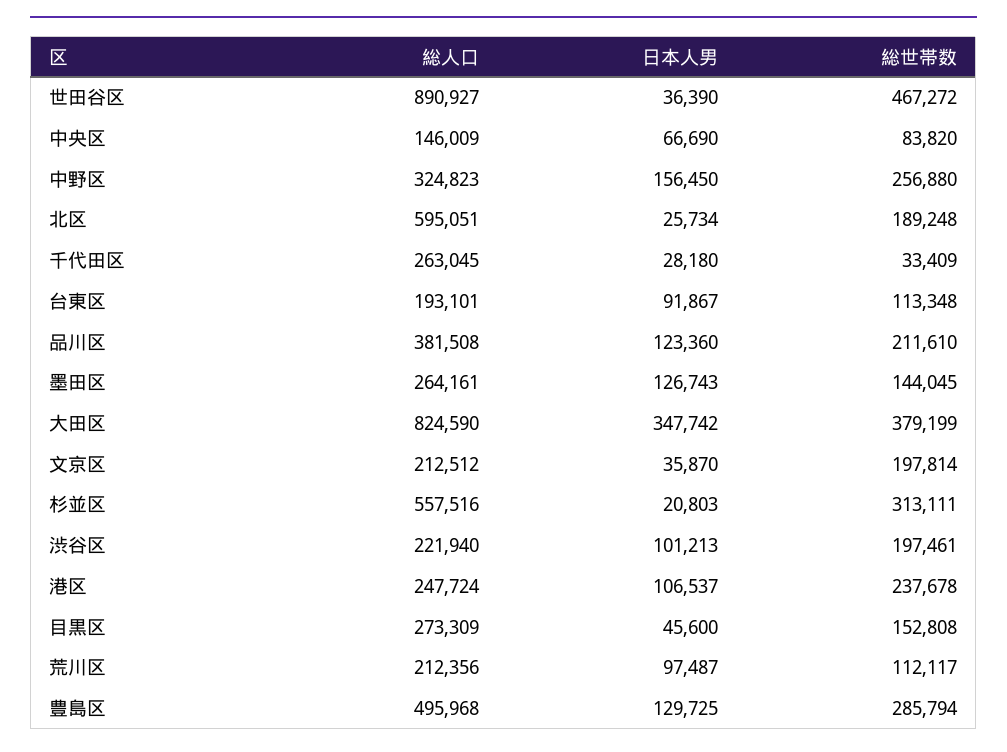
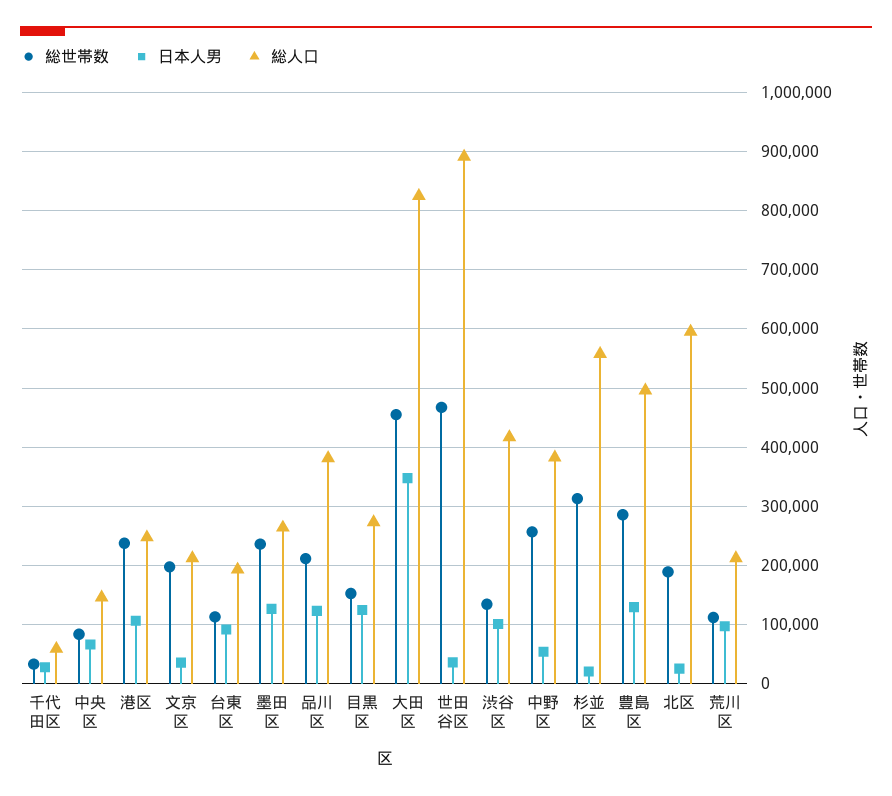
  {
    "総人口": {
      "世田谷区": 890927,
      "中央区": 146009,
-     "中野区": 324823,
+     "中野区": 380000,
      "北区": 595051,
-     "千代田区": 263045,
+     "千代田区": 60000,
      "台東区": 193101,
      "品川区": 381508,
      "墨田区": 264161,
      "大田区": 824590,
      "文京区": 212512,
      "杉並区": 557516,
-     "渋谷区": 221940,
+     "渋谷区": 420000,
      "港区": 247724,
      "目黒区": 273309,
      "荒川区": 212356,
      "豊島区": 495968
    },
    "日本人男": {
      "世田谷区": 36390,
      "中央区": 66690,
-     "中野区": 156450,
+     "中野区": 60000,
      "北区": 25734,
      "千代田区": 28180,
      "台東区": 91867,
      "品川区": 123360,
      "墨田区": 126743,
      "大田区": 347742,
      "文京区": 35870,
      "杉並区": 20803,
      "渋谷区": 101213,
      "港区": 106537,
-     "目黒区": 45600,
+     "目黒区": 120000,
      "荒川区": 97487,
      "豊島区": 129725
    },
    "総世帯数": {
      "世田谷区": 467272,
      "中央区": 83820,
      "中野区": 256880,
      "北区": 189248,
      "千代田区": 33409,
      "台東区": 113348,
      "品川区": 211610,
-     "墨田区": 144045,
+     "墨田区": 240000,
-     "大田区": 379199,
+     "大田区": 460000,
      "文京区": 197814,
      "杉並区": 313111,
-     "渋谷区": 197461,
+     "渋谷区": 140000,
      "港区": 237678,
      "目黒区": 152808,
      "荒川区": 112117,
      "豊島区": 285794
    }
  }

